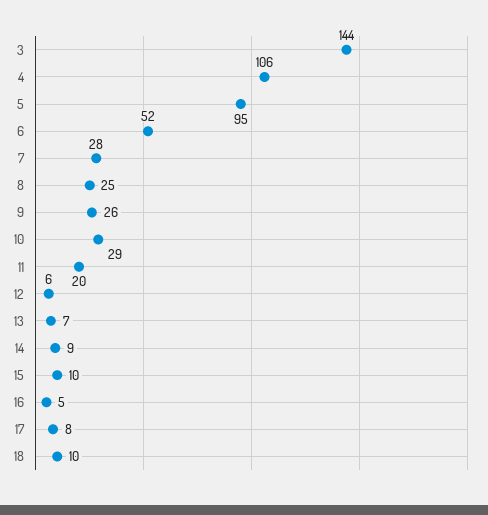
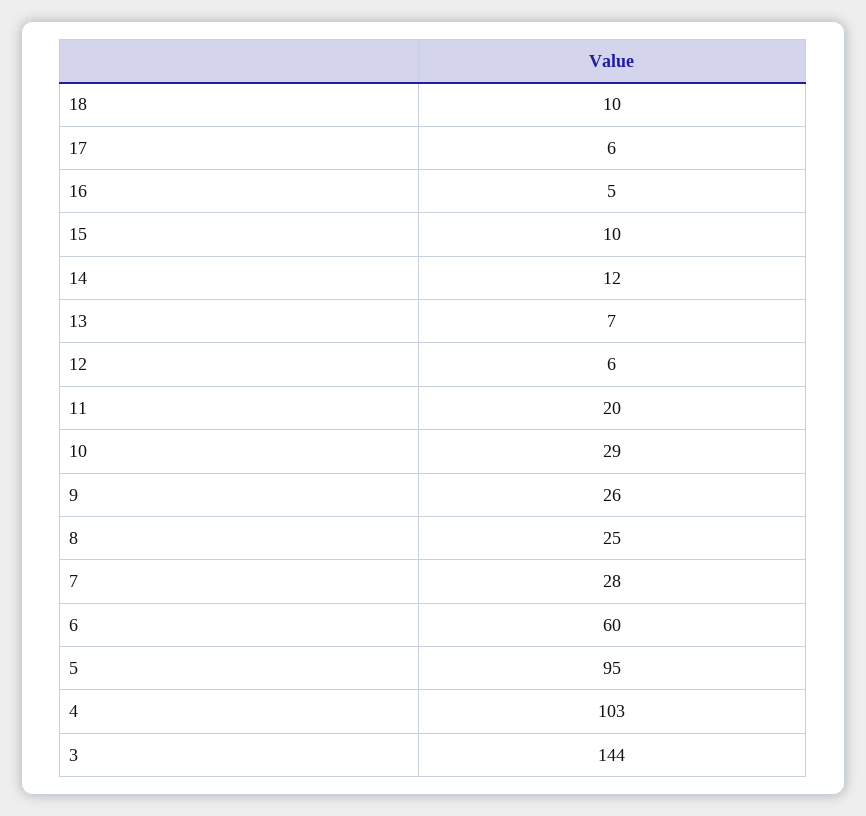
  {
    "3": 144,
-   "4": 106,
+   "4": 103,
    "5": 95,
-   "6": 52,
+   "6": 60,
    "7": 28,
    "8": 25,
    "9": 26,
    "10": 29,
    "11": 20,
    "12": 6,
    "13": 7,
-   "14": 9,
+   "14": 12,
    "15": 10,
    "16": 5,
-   "17": 8,
+   "17": 6,
    "18": 10
  }

